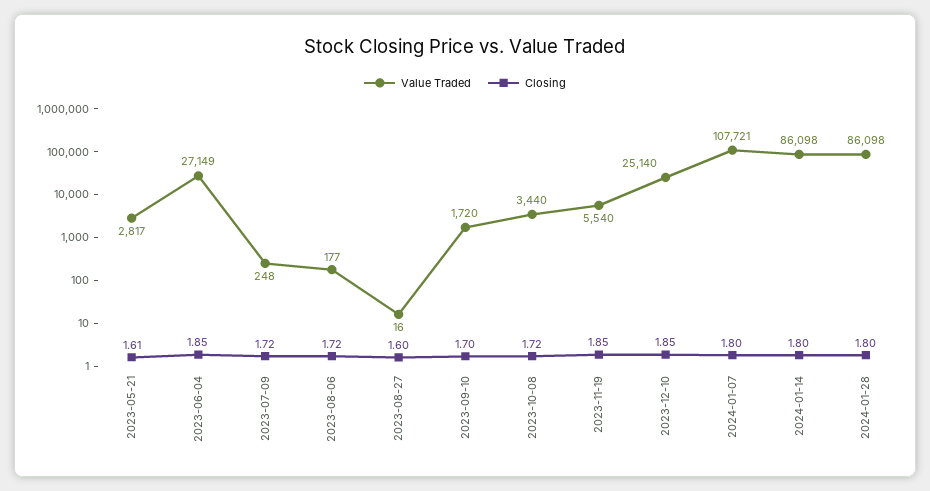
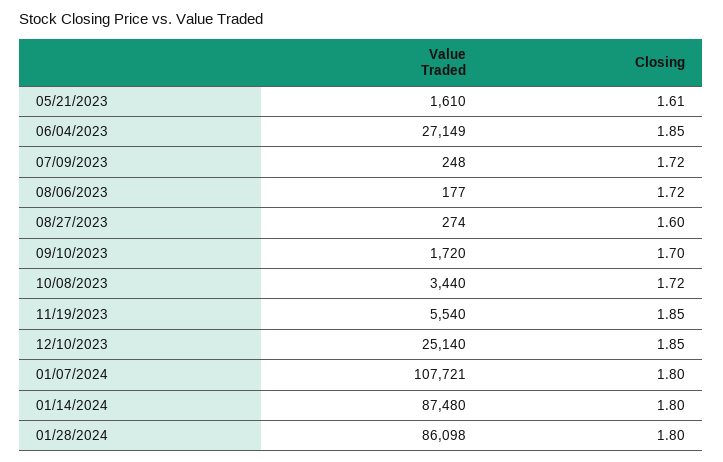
  {
    "Value Traded": {
-     "2023-05-21": 2817,
+     "2023-05-21": 1610,
      "2023-06-04": 27149,
      "2023-07-09": 248,
      "2023-08-06": 177,
-     "2023-08-27": 16,
+     "2023-08-27": 274,
      "2023-09-10": 1720,
      "2023-10-08": 3440,
      "2023-11-19": 5540,
      "2023-12-10": 25140,
      "2024-01-07": 107721,
-     "2024-01-14": 86098,
+     "2024-01-14": 87480,
      "2024-01-28": 86098
    },
    "Closing": {
      "2023-05-21": 1.61,
      "2023-06-04": 1.85,
      "2023-07-09": 1.72,
      "2023-08-06": 1.72,
      "2023-08-27": 1.6,
      "2023-09-10": 1.7,
      "2023-10-08": 1.72,
      "2023-11-19": 1.85,
      "2023-12-10": 1.85,
      "2024-01-07": 1.8,
      "2024-01-14": 1.8,
      "2024-01-28": 1.8
    }
  }

